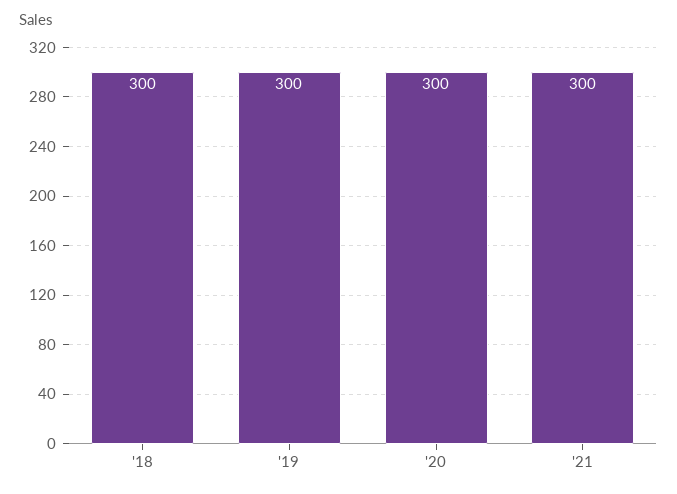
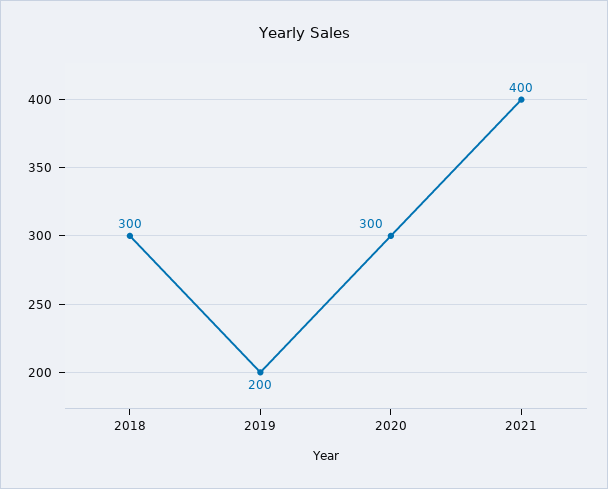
  {
    "'18": 300,
-   "'19": 300,
+   "'19": 200,
    "'20": 300,
-   "'21": 300
+   "'21": 400
  }

